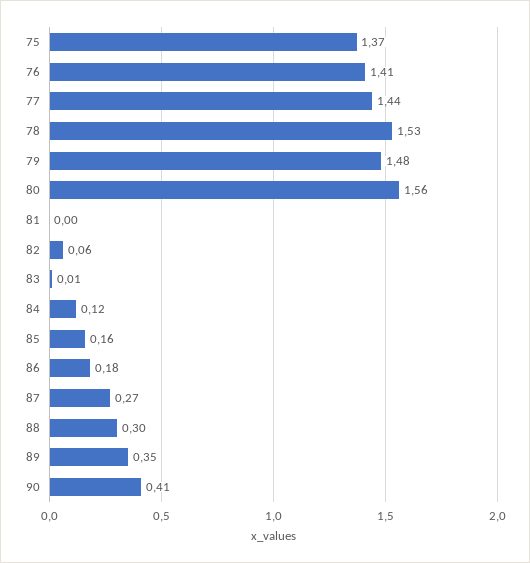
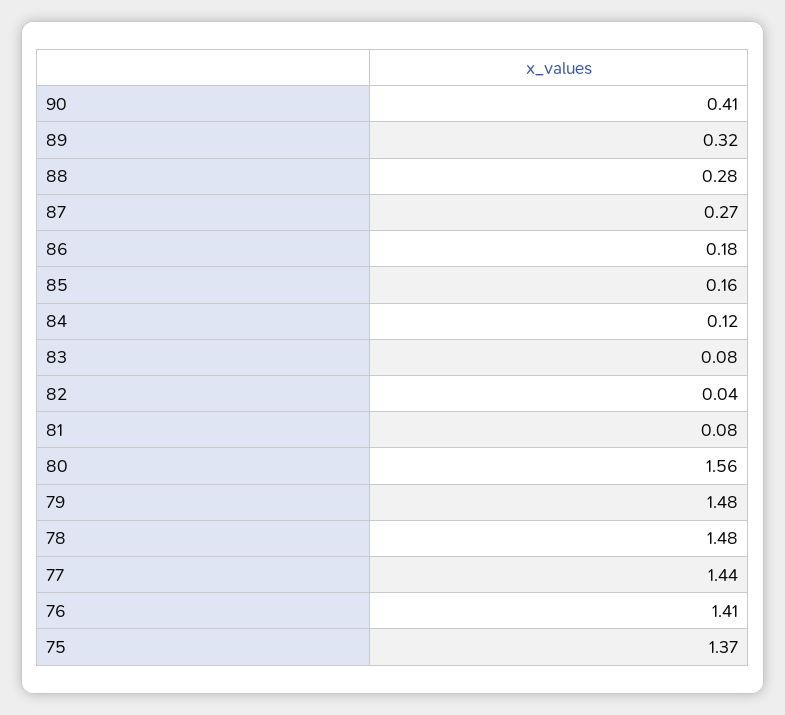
  {
    "75": 1.37,
    "76": 1.41,
    "77": 1.44,
-   "78": 1.53,
+   "78": 1.48,
    "79": 1.48,
    "80": 1.56,
-   "81": 0,
+   "81": 0.08,
-   "82": 0.06,
+   "82": 0.04,
-   "83": 0.01,
+   "83": 0.08,
    "84": 0.12,
    "85": 0.16,
    "86": 0.18,
    "87": 0.27,
-   "88": 0.3,
+   "88": 0.28,
-   "89": 0.35,
+   "89": 0.32,
    "90": 0.41
  }

